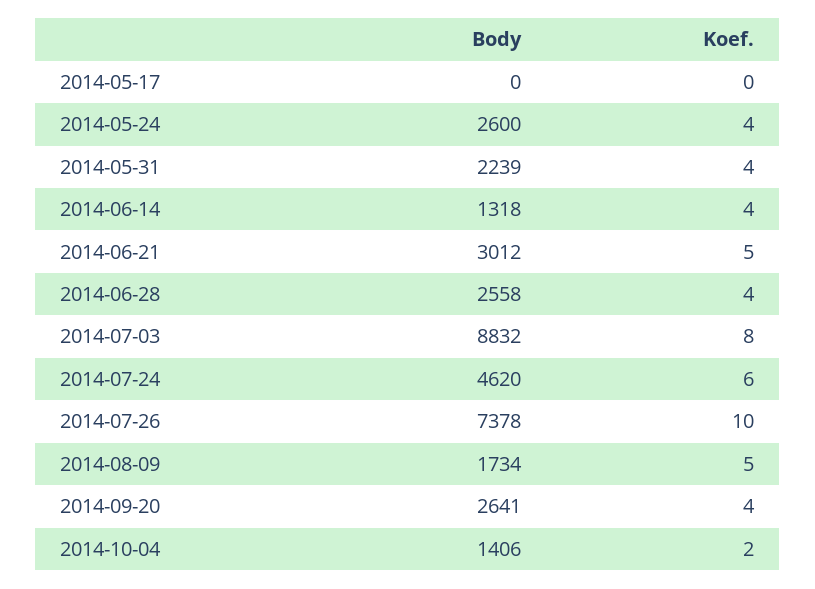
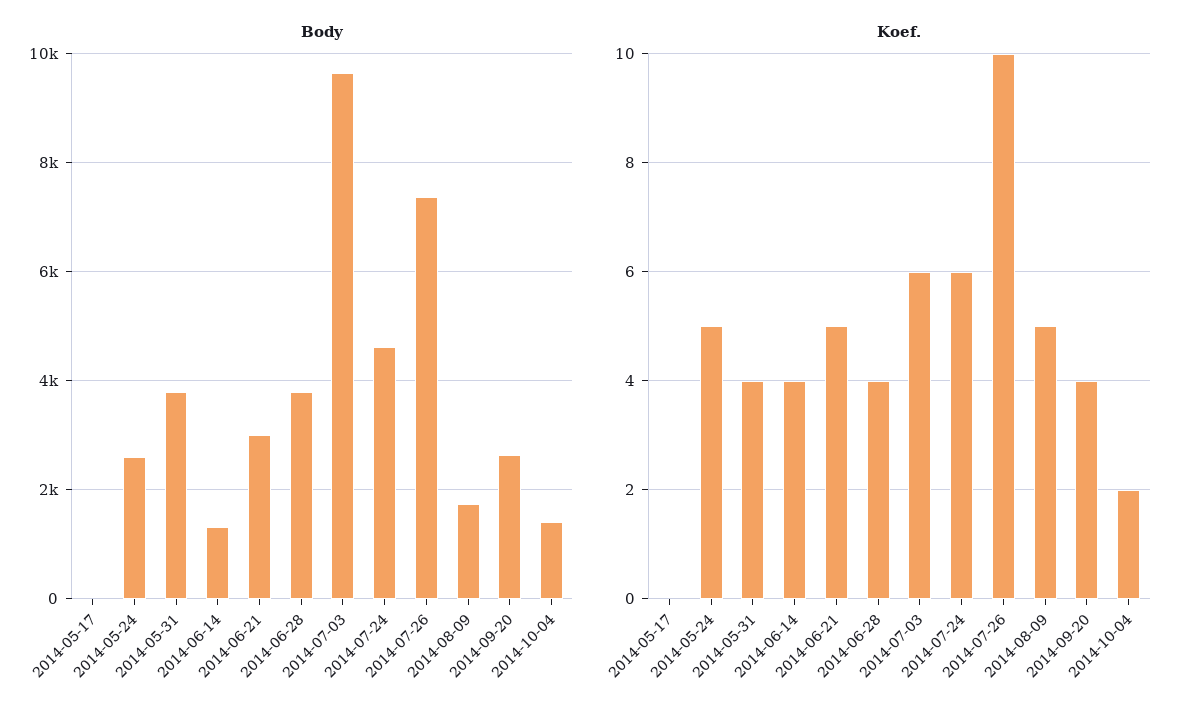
  {
    "Body": {
      "2014-05-17": 0,
      "2014-05-24": 2600,
-     "2014-05-31": 2239,
+     "2014-05-31": 3800,
      "2014-06-14": 1318,
      "2014-06-21": 3012,
-     "2014-06-28": 2558,
+     "2014-06-28": 3800,
-     "2014-07-03": 8832,
+     "2014-07-03": 9600,
      "2014-07-24": 4620,
      "2014-07-26": 7378,
      "2014-08-09": 1734,
      "2014-09-20": 2641,
      "2014-10-04": 1406
    },
    "Koef.": {
      "2014-05-17": 0,
-     "2014-05-24": 4,
+     "2014-05-24": 5,
      "2014-05-31": 4,
      "2014-06-14": 4,
      "2014-06-21": 5,
      "2014-06-28": 4,
-     "2014-07-03": 8,
+     "2014-07-03": 6,
      "2014-07-24": 6,
      "2014-07-26": 10,
      "2014-08-09": 5,
      "2014-09-20": 4,
      "2014-10-04": 2
    }
  }

